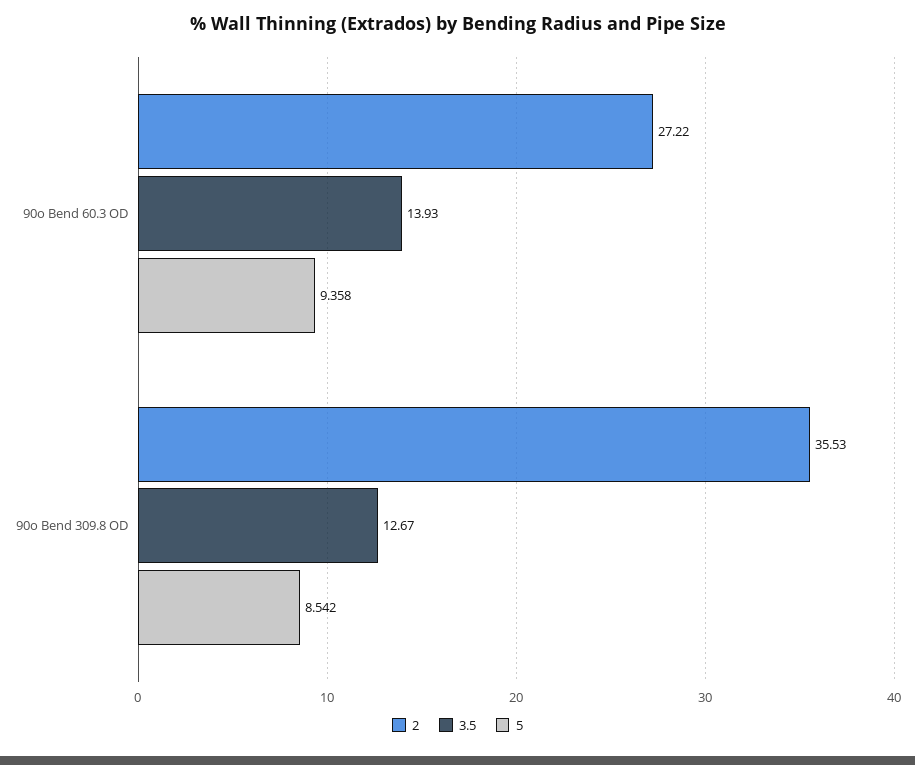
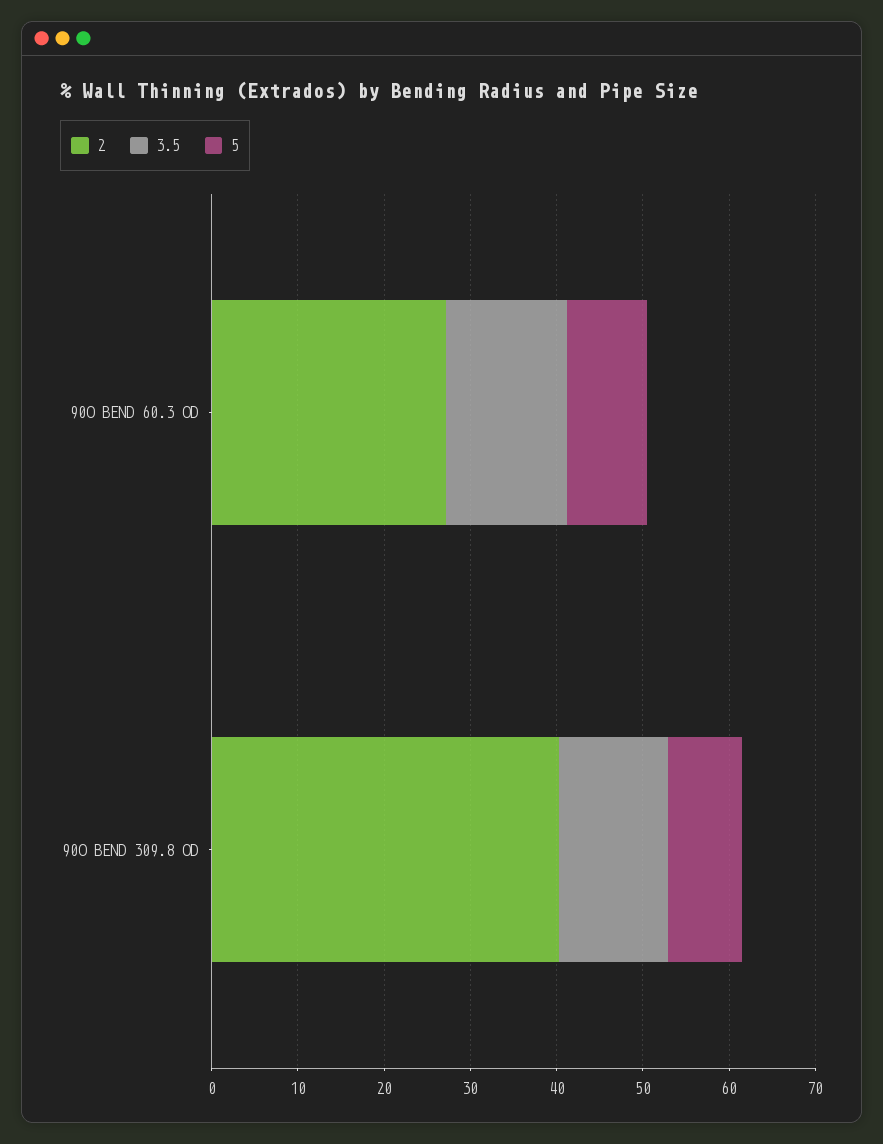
  {
    "2": {
      "90o Bend 60.3 OD": 27.22,
-     "90o Bend 309.8 OD": 35.53
+     "90o Bend 309.8 OD": 40
    },
    "3.5": {
      "90o Bend 60.3 OD": 13.93,
      "90o Bend 309.8 OD": 12.67
    },
    "5": {
      "90o Bend 60.3 OD": 9.358,
      "90o Bend 309.8 OD": 8.542
    }
  }

